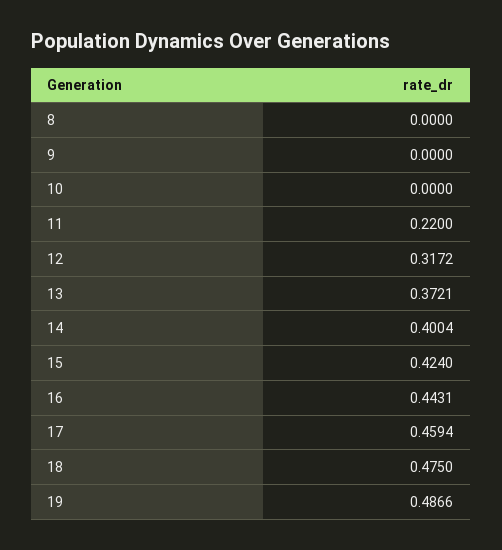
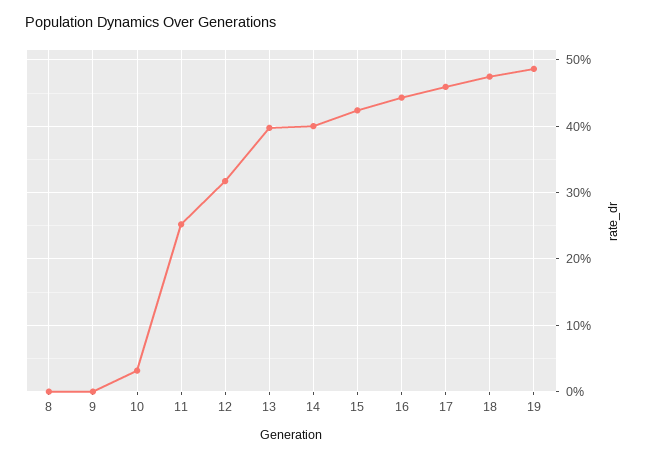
  {
    "8": 0,
    "9": 0,
-   "10": 0,
+   "10": 0.03,
-   "11": 0.22,
+   "11": 0.25,
    "12": 0.3172,
-   "13": 0.3721,
+   "13": 0.4,
    "14": 0.4004,
    "15": 0.424,
    "16": 0.4431,
    "17": 0.4594,
    "18": 0.475,
    "19": 0.4866
  }

